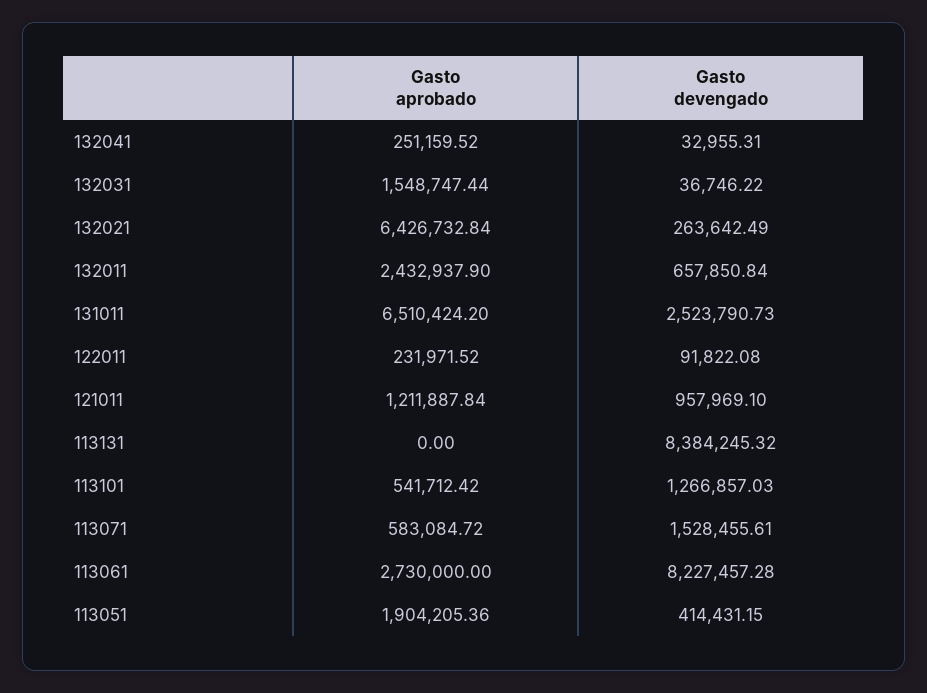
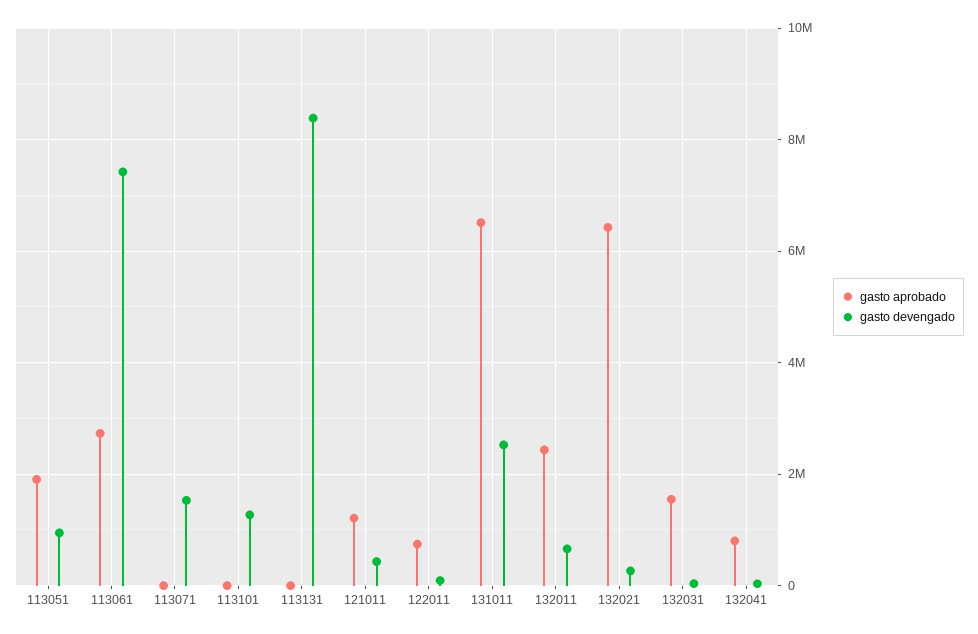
  {
    "Gasto aprobado": {
-     "132041": 251159.52,
+     "132041": 800000,
      "132031": 1548747.44,
      "132021": 6426732.84,
      "132011": 2432937.9,
      "131011": 6510424.2,
-     "122011": 231971.52,
+     "122011": 800000,
      "121011": 1211887.84,
      "113131": 0,
-     "113101": 541712.42,
+     "113101": 0,
-     "113071": 583084.72,
+     "113071": 0,
      "113061": 2730000,
      "113051": 1904205.36
    },
    "Gasto devengado": {
      "132041": 32955.31,
      "132031": 36746.22,
      "132021": 263642.49,
      "132011": 657850.84,
      "131011": 2523790.73,
      "122011": 91822.08,
-     "121011": 957969.1,
+     "121011": 400000,
      "113131": 8384245.32,
      "113101": 1266857.03,
      "113071": 1528455.61,
-     "113061": 8227457.28,
+     "113061": 7400000,
-     "113051": 414431.15
+     "113051": 1000000
    }
  }

